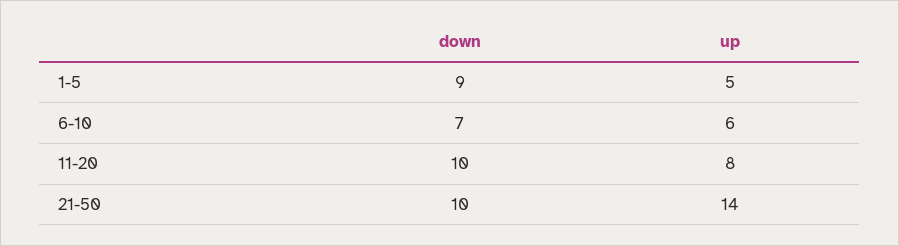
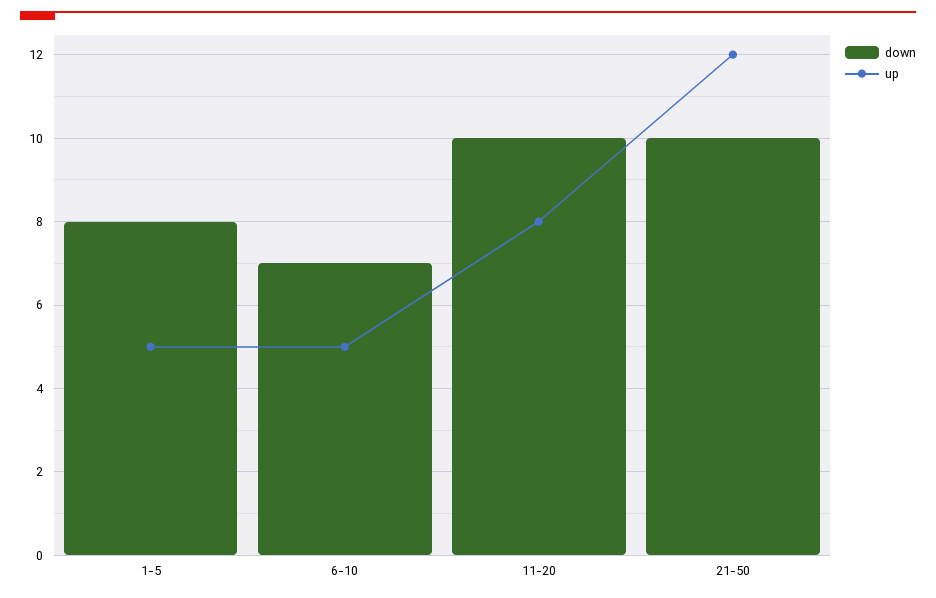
  {
    "down": {
-     "1-5": 9,
+     "1-5": 8,
      "6-10": 7,
      "11-20": 10,
      "21-50": 10
    },
    "up": {
      "1-5": 5,
-     "6-10": 6,
+     "6-10": 5,
      "11-20": 8,
-     "21-50": 14
+     "21-50": 12
    }
  }

